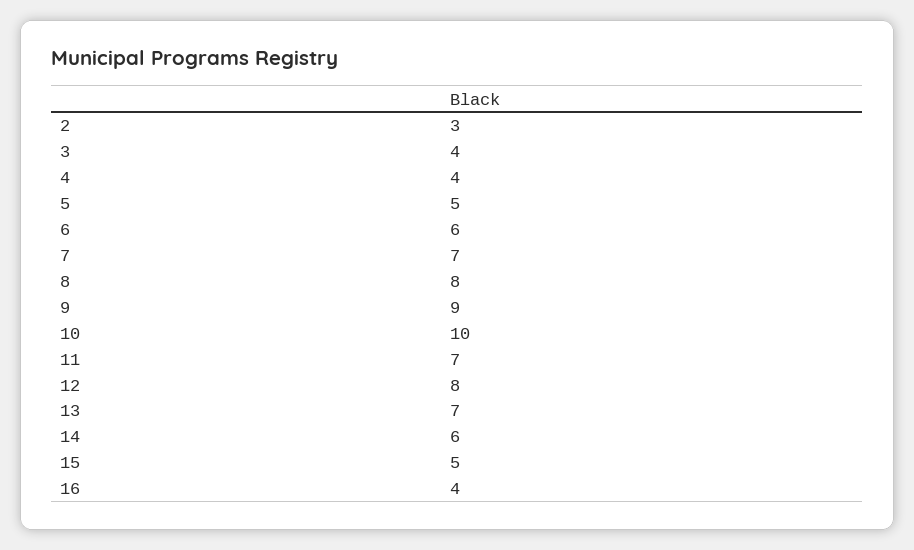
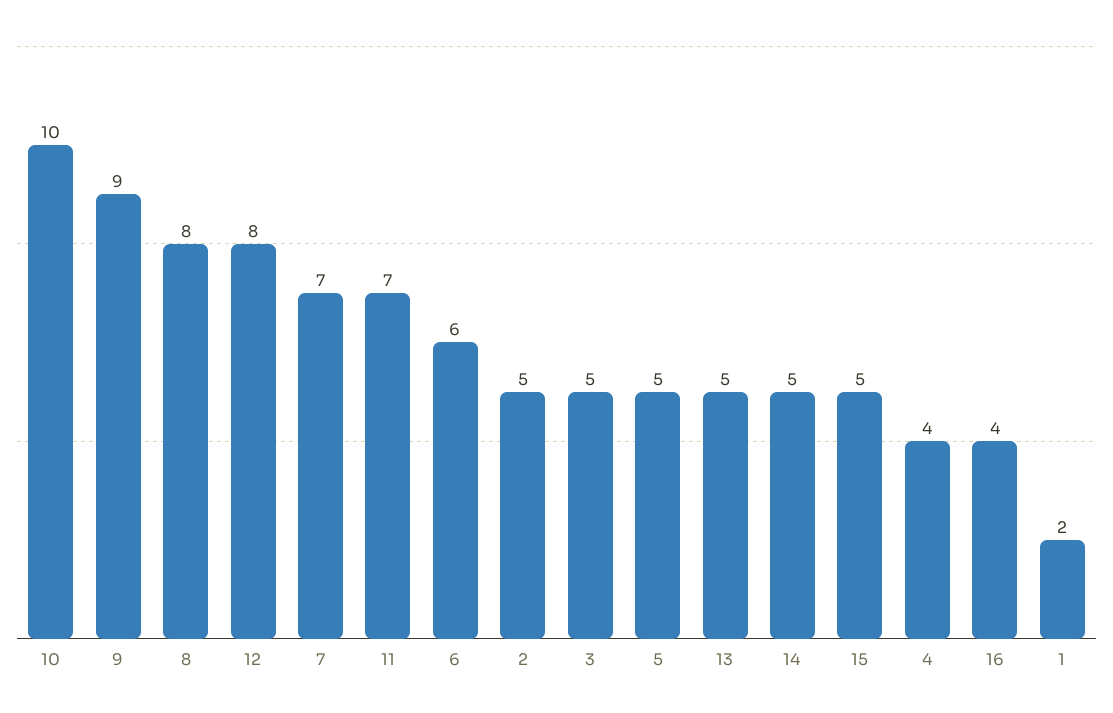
  {
-   "2": 3,
+   "2": 5,
-   "3": 4,
+   "3": 5,
    "4": 4,
    "5": 5,
    "6": 6,
    "7": 7,
    "8": 8,
    "9": 9,
    "10": 10,
    "11": 7,
    "12": 8,
-   "13": 7,
+   "13": 5,
-   "14": 6,
+   "14": 5,
    "15": 5,
-   "16": 4
+   "16": 4,
+   "1": 2
  }

